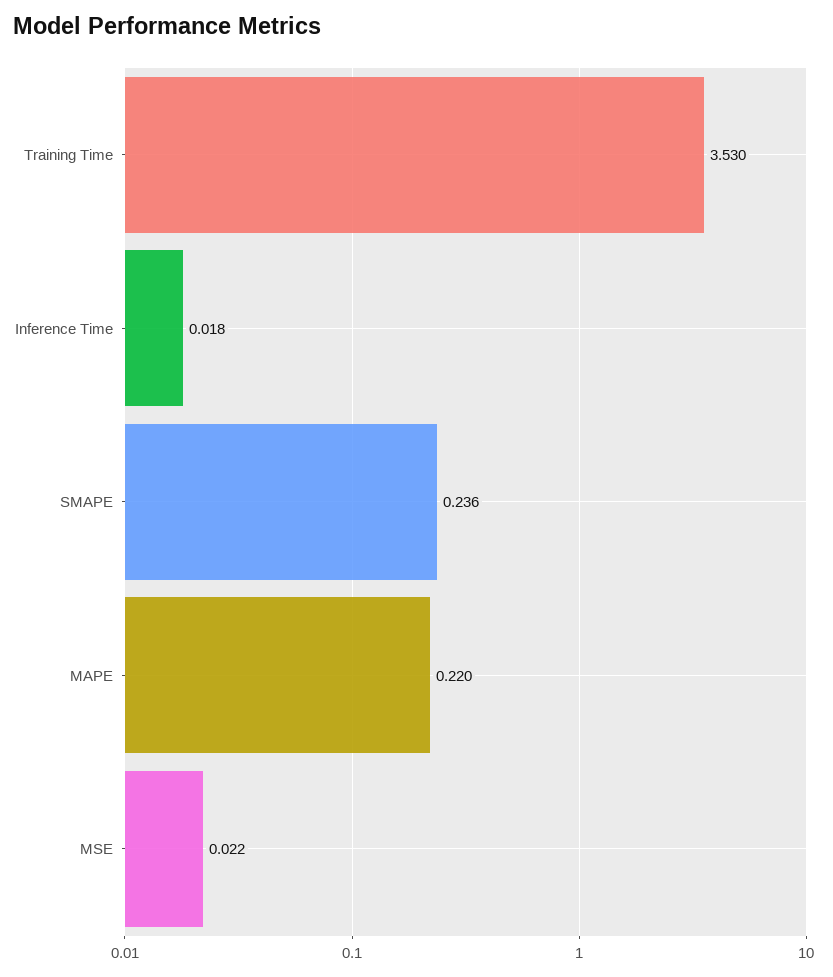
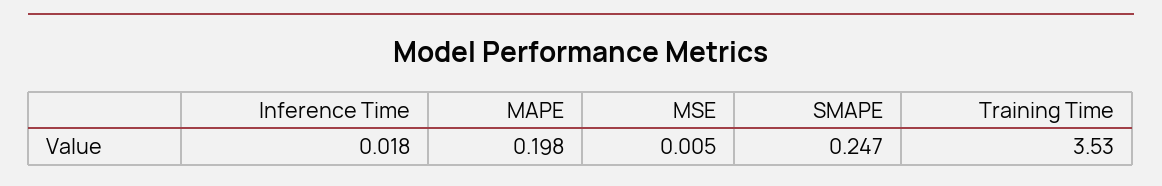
  {
    "Training Time": 3.53,
    "Inference Time": 0.018,
-   "SMAPE": 0.236,
+   "SMAPE": 0.247,
-   "MAPE": 0.22,
+   "MAPE": 0.198,
-   "MSE": 0.022
+   "MSE": 0.005
  }

